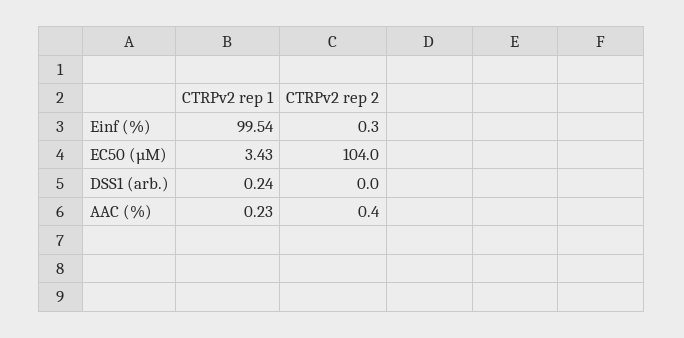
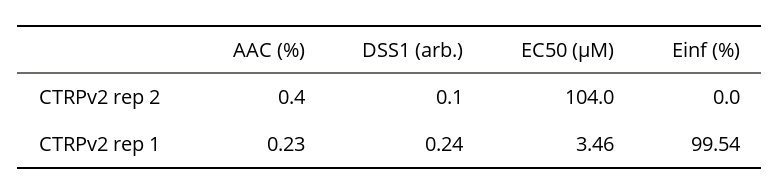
  {
    "CTRPv2 rep 1": {
      "Einf (%)": 99.54,
-     "EC50 (µM)": 3.43,
+     "EC50 (µM)": 3.46,
      "DSS1 (arb.)": 0.24,
      "AAC (%)": 0.23
    },
    "CTRPv2 rep 2": {
-     "Einf (%)": 0.3,
+     "Einf (%)": 0,
      "EC50 (µM)": 104,
-     "DSS1 (arb.)": 0,
+     "DSS1 (arb.)": 0.1,
      "AAC (%)": 0.4
    }
  }

